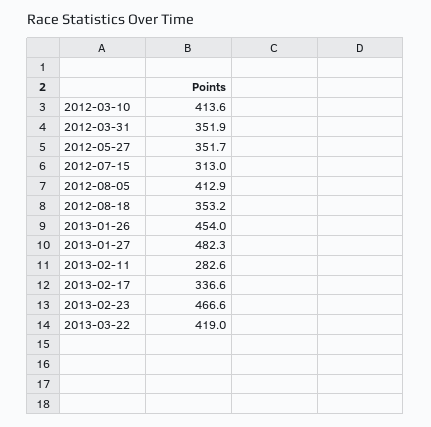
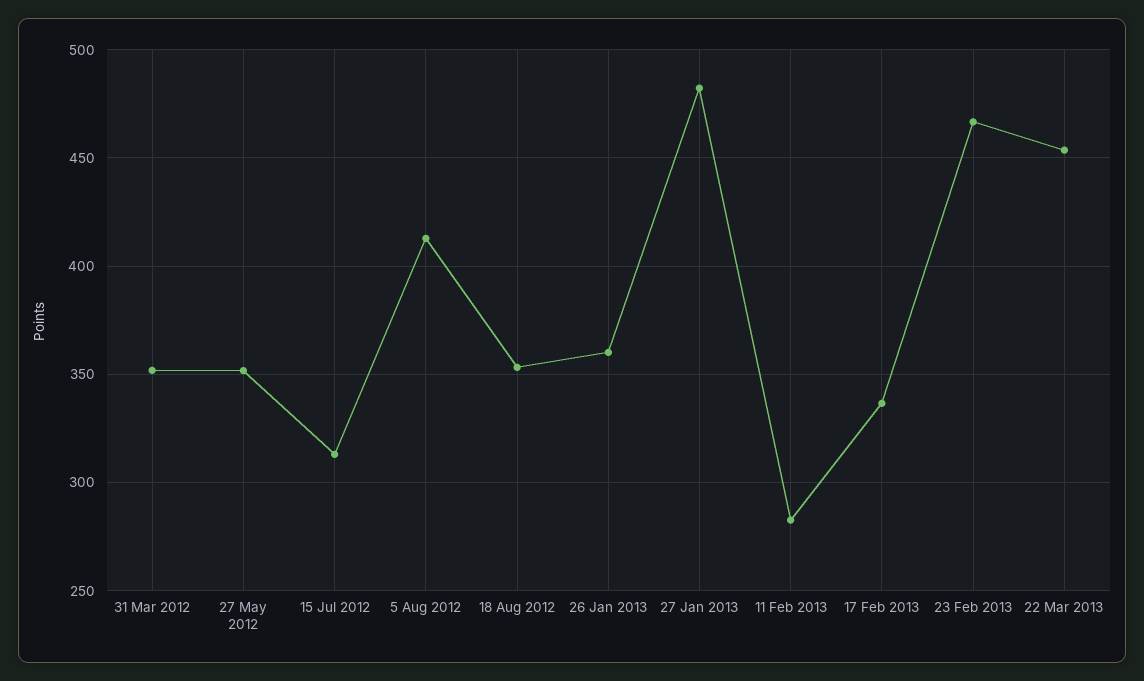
  {
-   "2012-03-10": 413.6,
    "2012-03-31": 351.9,
    "2012-05-27": 351.7,
    "2012-07-15": 313,
    "2012-08-05": 412.9,
    "2012-08-18": 353.2,
-   "2013-01-26": 454,
+   "2013-01-26": 360,
    "2013-01-27": 482.3,
    "2013-02-11": 282.6,
    "2013-02-17": 336.6,
    "2013-02-23": 466.6,
-   "2013-03-22": 419
+   "2013-03-22": 455
  }

